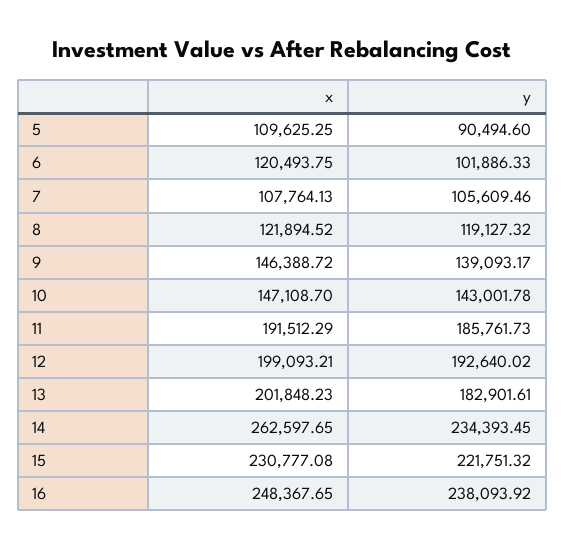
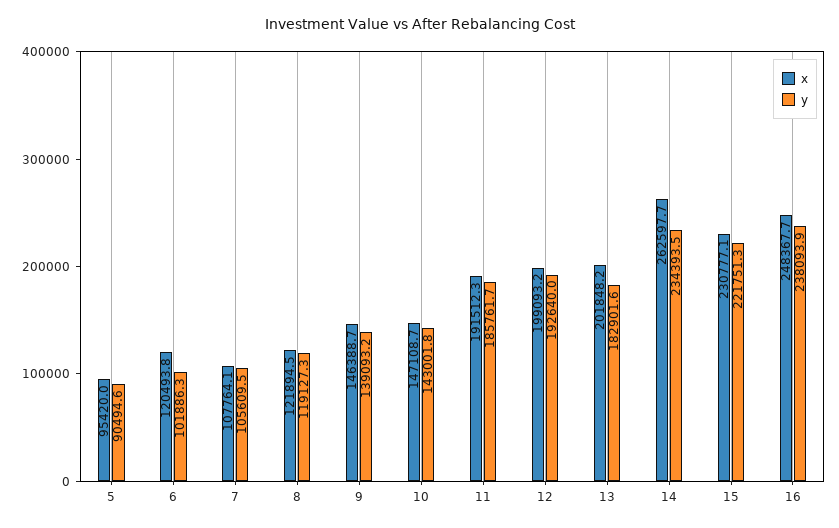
  {
    "x": {
-     "5": 109625.25,
+     "5": 95420,
      "6": 120493.75,
      "7": 107764.13,
      "8": 121894.52,
      "9": 146388.72,
      "10": 147108.7,
      "11": 191512.29,
      "12": 199093.21,
      "13": 201848.23,
      "14": 262597.65,
      "15": 230777.08,
      "16": 248367.65
    },
    "y": {
      "5": 90494.6,
      "6": 101886.33,
      "7": 105609.46,
      "8": 119127.32,
      "9": 139093.17,
      "10": 143001.78,
      "11": 185761.73,
      "12": 192640.02,
      "13": 182901.61,
      "14": 234393.45,
      "15": 221751.32,
      "16": 238093.92
    }
  }

